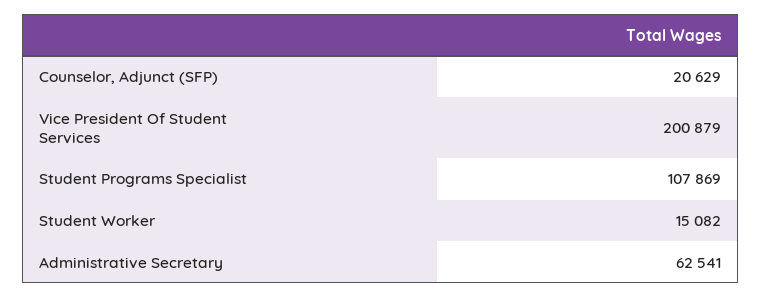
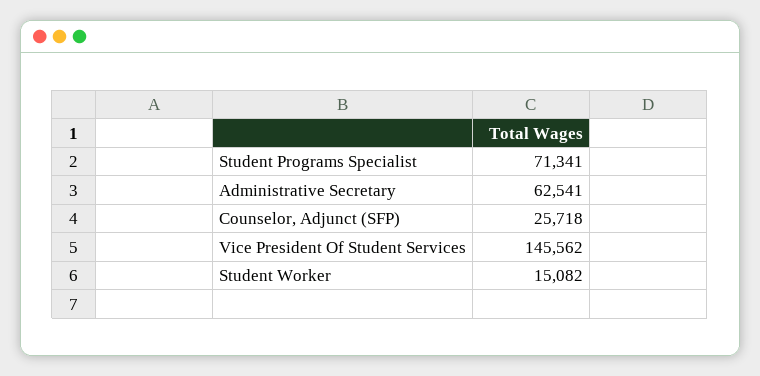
  {
-   "Counselor, Adjunct (SFP)": 20629,
+   "Counselor, Adjunct (SFP)": 25718,
-   "Vice President Of Student Services": 200879,
+   "Vice President Of Student Services": 145562,
-   "Student Programs Specialist": 107869,
+   "Student Programs Specialist": 71341,
    "Student Worker": 15082,
    "Administrative Secretary": 62541
  }

